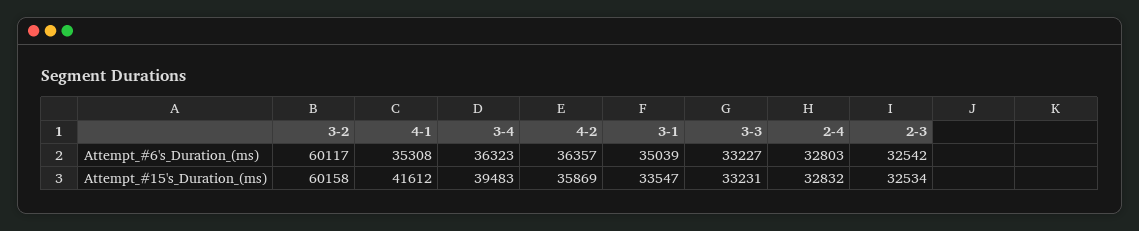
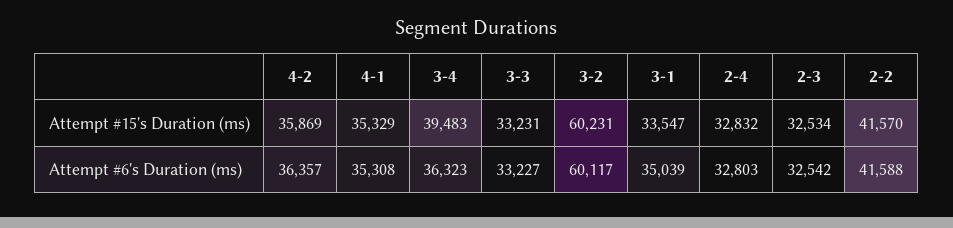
  {
    "3-2": {
      "Attempt_#6's_Duration_(ms)": 60117,
-     "Attempt_#15's_Duration_(ms)": 60158
+     "Attempt_#15's_Duration_(ms)": 60231
    },
    "4-1": {
      "Attempt_#6's_Duration_(ms)": 35308,
-     "Attempt_#15's_Duration_(ms)": 41612
+     "Attempt_#15's_Duration_(ms)": 35329
    },
    "3-4": {
      "Attempt_#6's_Duration_(ms)": 36323,
      "Attempt_#15's_Duration_(ms)": 39483
    },
    "4-2": {
      "Attempt_#6's_Duration_(ms)": 36357,
      "Attempt_#15's_Duration_(ms)": 35869
    },
    "3-1": {
      "Attempt_#6's_Duration_(ms)": 35039,
      "Attempt_#15's_Duration_(ms)": 33547
    },
    "3-3": {
      "Attempt_#6's_Duration_(ms)": 33227,
      "Attempt_#15's_Duration_(ms)": 33231
    },
    "2-4": {
      "Attempt_#6's_Duration_(ms)": 32803,
      "Attempt_#15's_Duration_(ms)": 32832
    },
    "2-3": {
      "Attempt_#6's_Duration_(ms)": 32542,
      "Attempt_#15's_Duration_(ms)": 32534
-   }
+   },
+   "2-2": {
+     "Attempt_#15's_Duration_(ms)": 41570,
+     "Attempt_#6's_Duration_(ms)": 41588
+   }
  }

